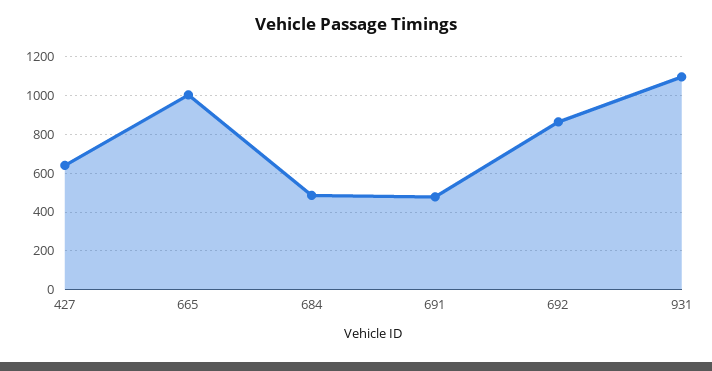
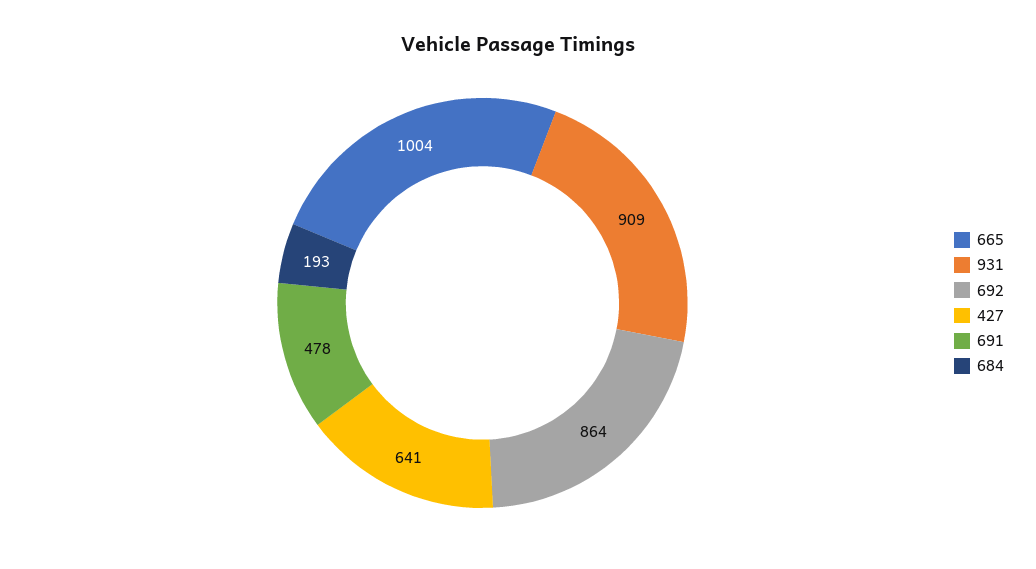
  {
    "427": 641,
    "665": 1004,
-   "684": 500,
+   "684": 193,
    "691": 478,
    "692": 864,
-   "931": 1100
+   "931": 909
  }

